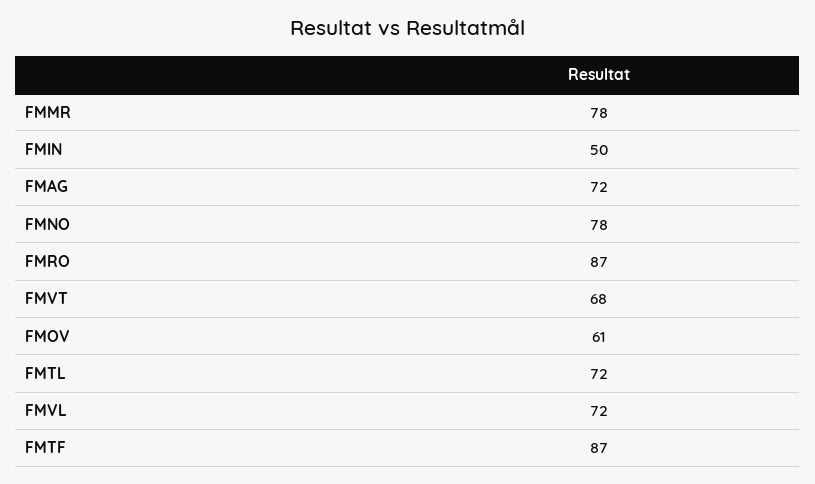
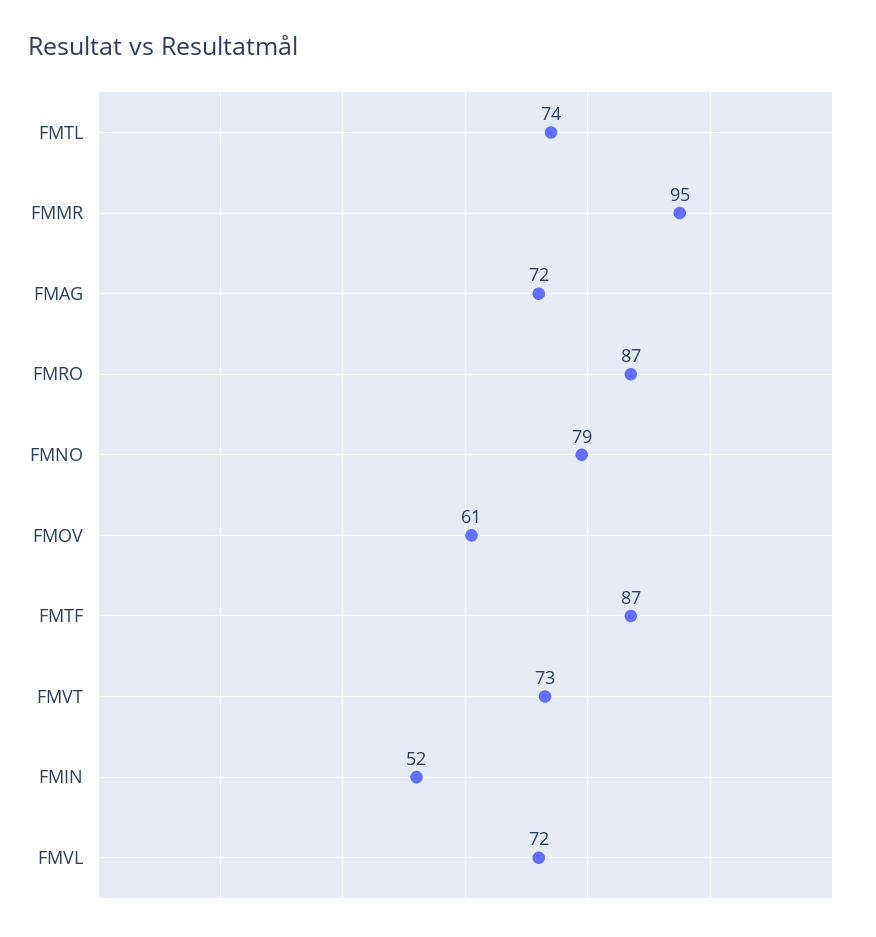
  {
-   "FMMR": 78,
+   "FMMR": 95,
-   "FMIN": 50,
+   "FMIN": 52,
    "FMAG": 72,
-   "FMNO": 78,
+   "FMNO": 79,
    "FMRO": 87,
-   "FMVT": 68,
+   "FMVT": 73,
    "FMOV": 61,
-   "FMTL": 72,
+   "FMTL": 74,
    "FMVL": 72,
    "FMTF": 87
  }

